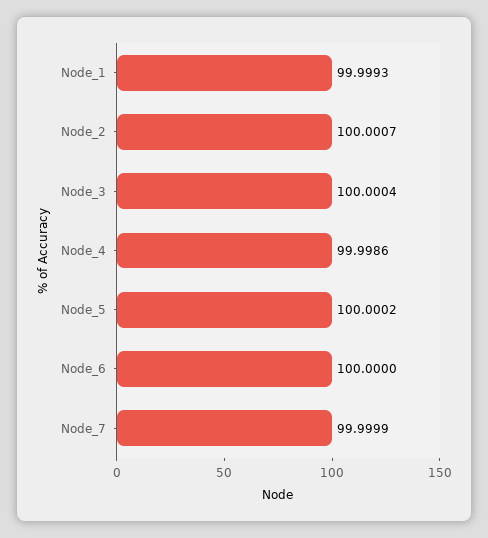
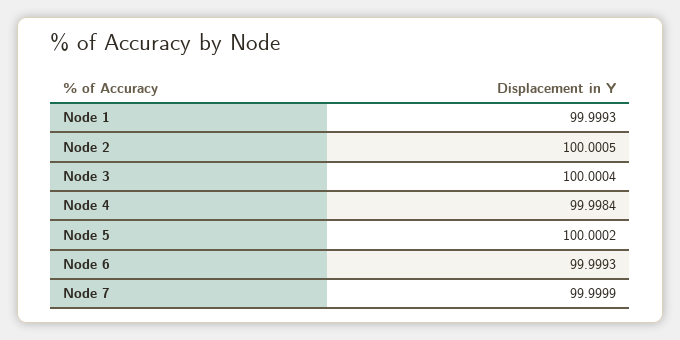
  {
    "Node_1": 99.9993,
-   "Node_2": 100.0007,
+   "Node_2": 100.0005,
    "Node_3": 100.0004,
-   "Node_4": 99.9986,
+   "Node_4": 99.9984,
    "Node_5": 100.0002,
-   "Node_6": 100,
+   "Node_6": 99.9993,
    "Node_7": 99.9999
  }

